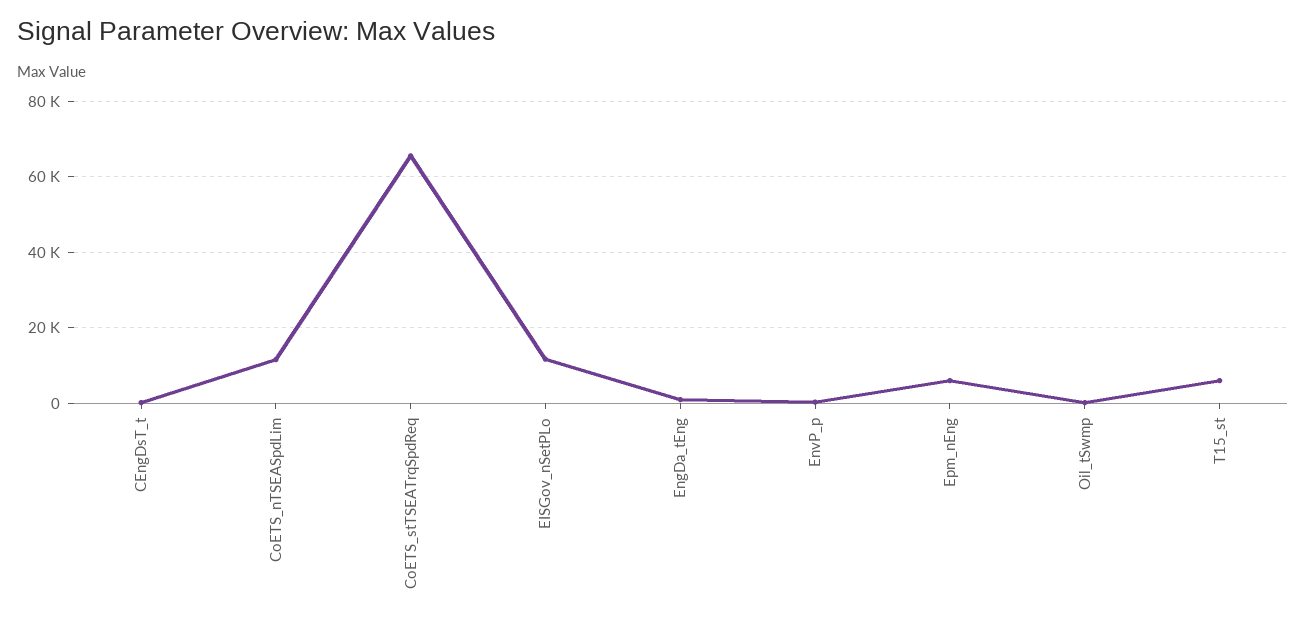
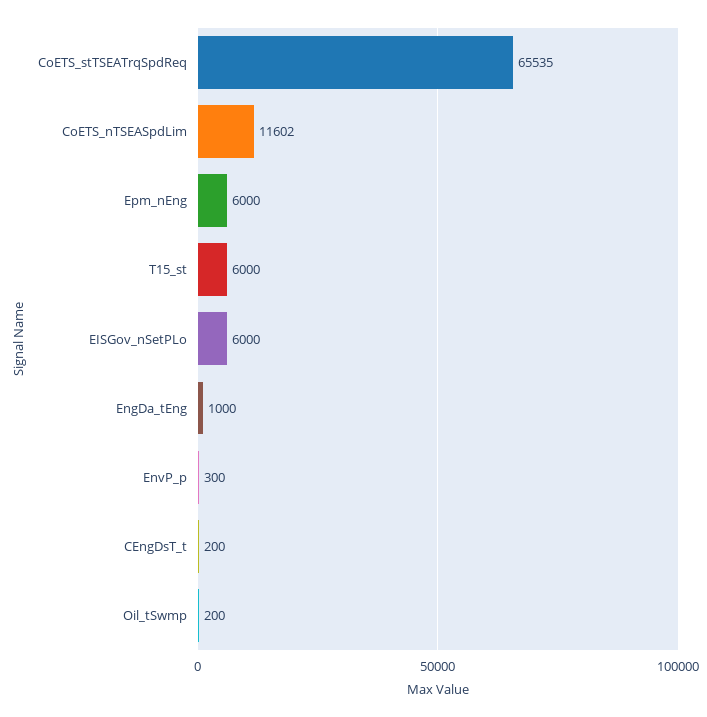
  {
    "CEngDsT_t": 200,
    "CoETS_nTSEASpdLim": 11602,
    "CoETS_stTSEATrqSpdReq": 65535,
-   "EISGov_nSetPLo": 12000,
+   "EISGov_nSetPLo": 6000,
    "EngDa_tEng": 1000,
    "EnvP_p": 300,
    "Epm_nEng": 6000,
    "Oil_tSwmp": 200,
    "T15_st": 6000
  }

